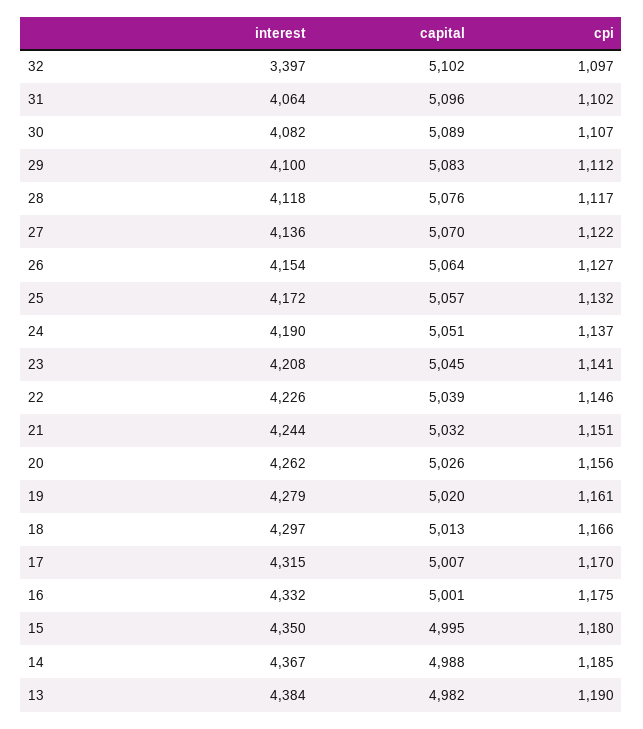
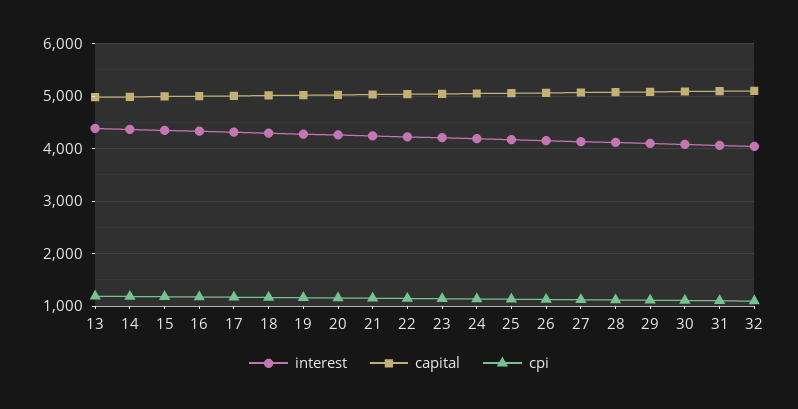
  {
    "interest": {
-     "32": 3397,
+     "32": 4000,
      "31": 4064,
      "30": 4082,
      "29": 4100,
      "28": 4118,
      "27": 4136,
      "26": 4154,
      "25": 4172,
      "24": 4190,
      "23": 4208,
      "22": 4226,
      "21": 4244,
      "20": 4262,
      "19": 4279,
      "18": 4297,
      "17": 4315,
      "16": 4332,
      "15": 4350,
      "14": 4367,
      "13": 4384
    },
    "capital": {
      "32": 5102,
      "31": 5096,
      "30": 5089,
      "29": 5083,
      "28": 5076,
      "27": 5070,
      "26": 5064,
      "25": 5057,
      "24": 5051,
      "23": 5045,
      "22": 5039,
      "21": 5032,
      "20": 5026,
      "19": 5020,
      "18": 5013,
      "17": 5007,
      "16": 5001,
      "15": 4995,
      "14": 4988,
      "13": 4982
    },
    "cpi": {
      "32": 1097,
      "31": 1102,
      "30": 1107,
      "29": 1112,
      "28": 1117,
      "27": 1122,
      "26": 1127,
      "25": 1132,
      "24": 1137,
      "23": 1141,
      "22": 1146,
      "21": 1151,
      "20": 1156,
      "19": 1161,
      "18": 1166,
      "17": 1170,
      "16": 1175,
      "15": 1180,
      "14": 1185,
      "13": 1190
    }
  }

